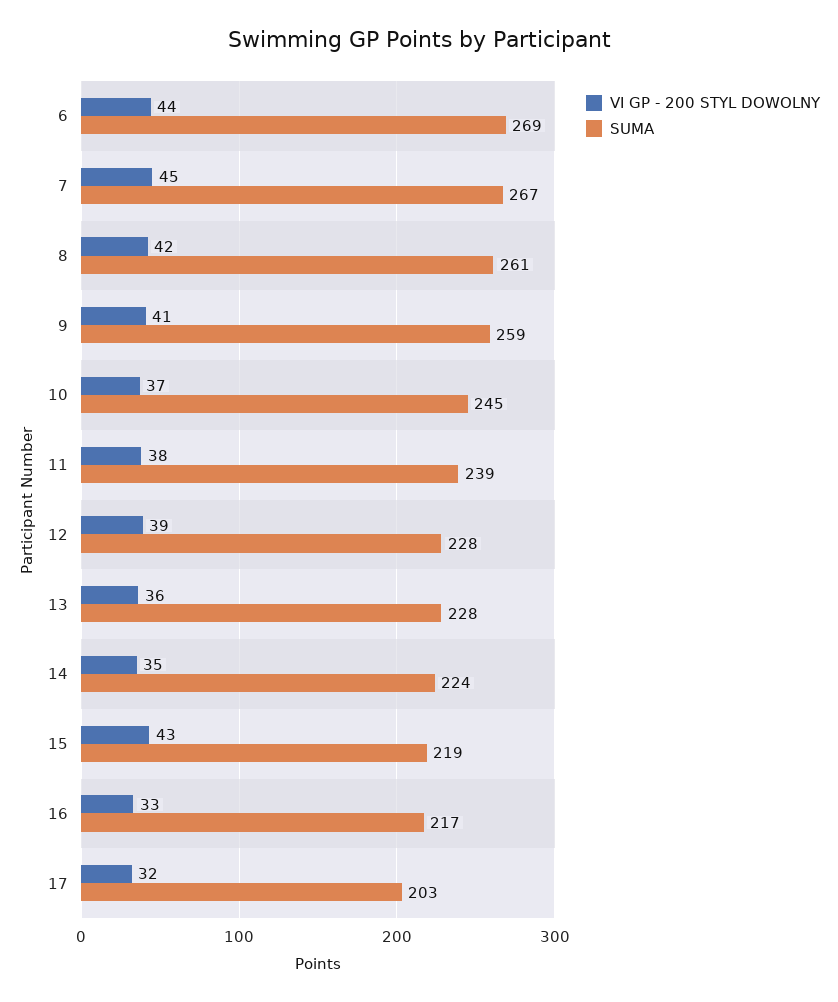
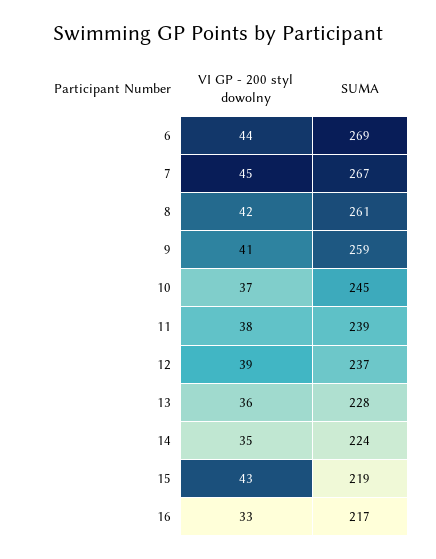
  {
    "VI GP - 200 STYL DOWOLNY": {
      "6": 44,
      "7": 45,
      "8": 42,
      "9": 41,
      "10": 37,
      "11": 38,
      "12": 39,
      "13": 36,
      "14": 35,
      "15": 43,
-     "16": 33,
+     "16": 33
-     "17": 32
    },
    "SUMA": {
      "6": 269,
      "7": 267,
      "8": 261,
      "9": 259,
      "10": 245,
      "11": 239,
-     "12": 228,
+     "12": 237,
      "13": 228,
      "14": 224,
      "15": 219,
-     "16": 217,
+     "16": 217
-     "17": 203
    }
  }

